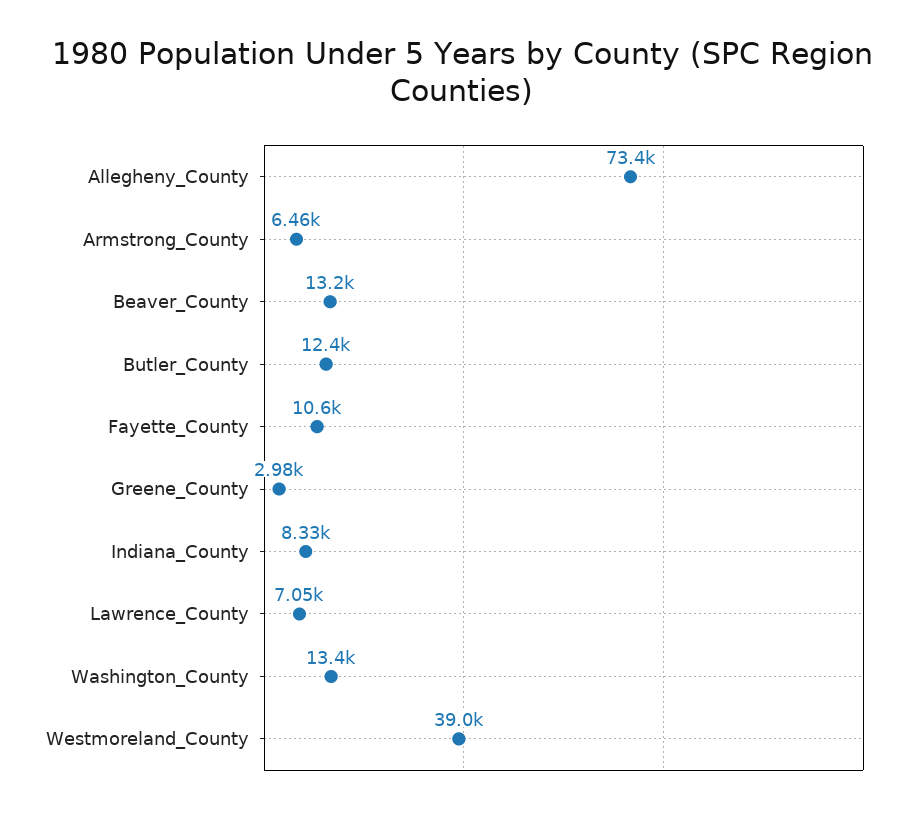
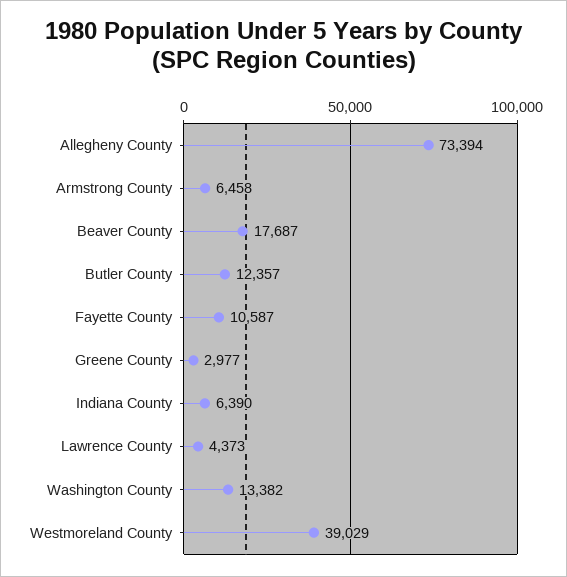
  {
    "Allegheny_County": 73394,
    "Armstrong_County": 6458,
-   "Beaver_County": 13200,
+   "Beaver_County": 17687,
    "Butler_County": 12357,
    "Fayette_County": 10587,
    "Greene_County": 2977,
-   "Indiana_County": 8330,
+   "Indiana_County": 6390,
-   "Lawrence_County": 7050,
+   "Lawrence_County": 4373,
    "Washington_County": 13382,
    "Westmoreland_County": 39029
  }

